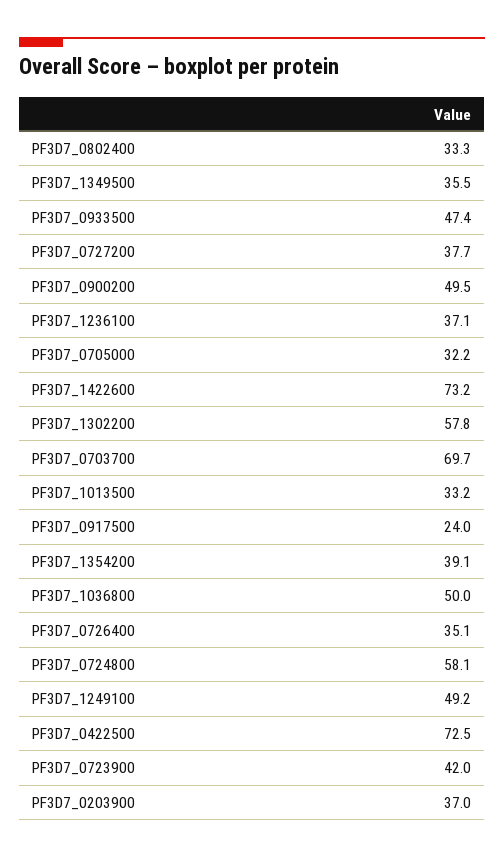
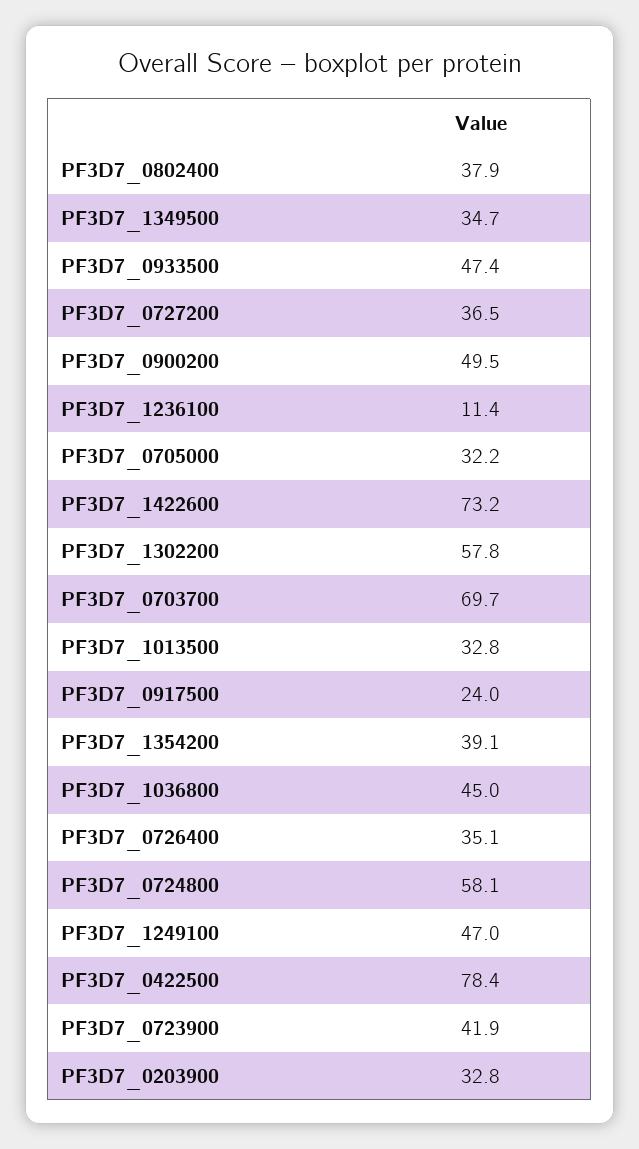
  {
-   "PF3D7_0802400": 33.3,
+   "PF3D7_0802400": 37.9,
-   "PF3D7_1349500": 35.5,
+   "PF3D7_1349500": 34.7,
    "PF3D7_0933500": 47.4,
-   "PF3D7_0727200": 37.7,
+   "PF3D7_0727200": 36.5,
    "PF3D7_0900200": 49.5,
-   "PF3D7_1236100": 37.1,
+   "PF3D7_1236100": 11.4,
    "PF3D7_0705000": 32.2,
    "PF3D7_1422600": 73.2,
    "PF3D7_1302200": 57.8,
    "PF3D7_0703700": 69.7,
-   "PF3D7_1013500": 33.2,
+   "PF3D7_1013500": 32.8,
    "PF3D7_0917500": 24,
    "PF3D7_1354200": 39.1,
-   "PF3D7_1036800": 50,
+   "PF3D7_1036800": 45,
    "PF3D7_0726400": 35.1,
    "PF3D7_0724800": 58.1,
-   "PF3D7_1249100": 49.2,
+   "PF3D7_1249100": 47,
-   "PF3D7_0422500": 72.5,
+   "PF3D7_0422500": 78.4,
-   "PF3D7_0723900": 42,
+   "PF3D7_0723900": 41.9,
-   "PF3D7_0203900": 37
+   "PF3D7_0203900": 32.8
  }

